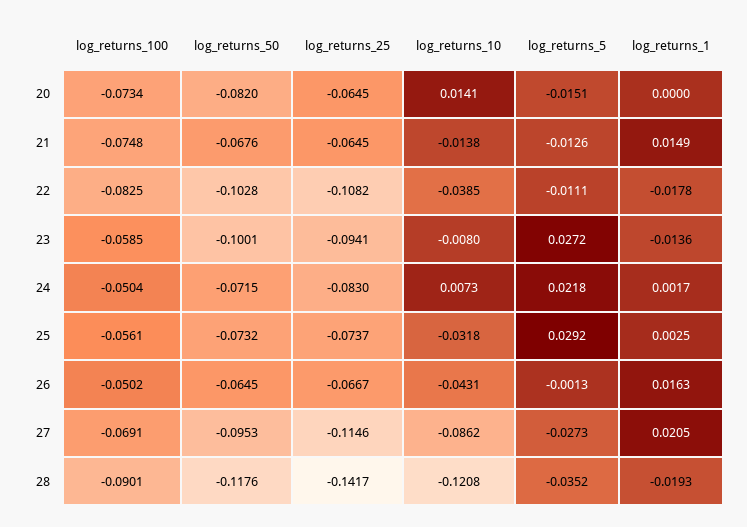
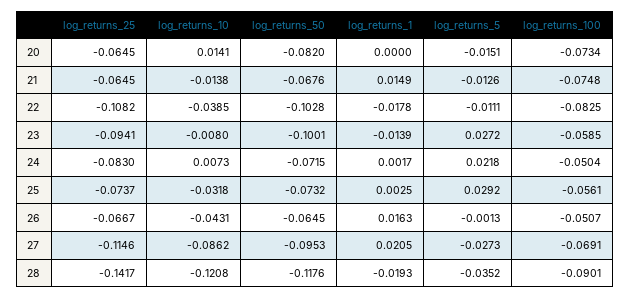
  {
    "log_returns_100": {
      "20": -0.0734,
      "21": -0.0748,
      "22": -0.0825,
      "23": -0.0585,
      "24": -0.0504,
      "25": -0.0561,
-     "26": -0.0502,
+     "26": -0.0507,
      "27": -0.0691,
      "28": -0.0901
    },
    "log_returns_50": {
      "20": -0.082,
      "21": -0.0676,
      "22": -0.1028,
      "23": -0.1001,
      "24": -0.0715,
      "25": -0.0732,
      "26": -0.0645,
      "27": -0.0953,
      "28": -0.1176
    },
    "log_returns_25": {
      "20": -0.0645,
      "21": -0.0645,
      "22": -0.1082,
      "23": -0.0941,
      "24": -0.083,
      "25": -0.0737,
      "26": -0.0667,
      "27": -0.1146,
      "28": -0.1417
    },
    "log_returns_10": {
      "20": 0.0141,
      "21": -0.0138,
      "22": -0.0385,
      "23": -0.008,
      "24": 0.0073,
      "25": -0.0318,
      "26": -0.0431,
      "27": -0.0862,
      "28": -0.1208
    },
    "log_returns_5": {
      "20": -0.0151,
      "21": -0.0126,
      "22": -0.0111,
      "23": 0.0272,
      "24": 0.0218,
      "25": 0.0292,
      "26": -0.0013,
      "27": -0.0273,
      "28": -0.0352
    },
    "log_returns_1": {
      "20": 0,
      "21": 0.0149,
      "22": -0.0178,
-     "23": -0.0136,
+     "23": -0.0139,
      "24": 0.0017,
      "25": 0.0025,
      "26": 0.0163,
      "27": 0.0205,
      "28": -0.0193
    }
  }

